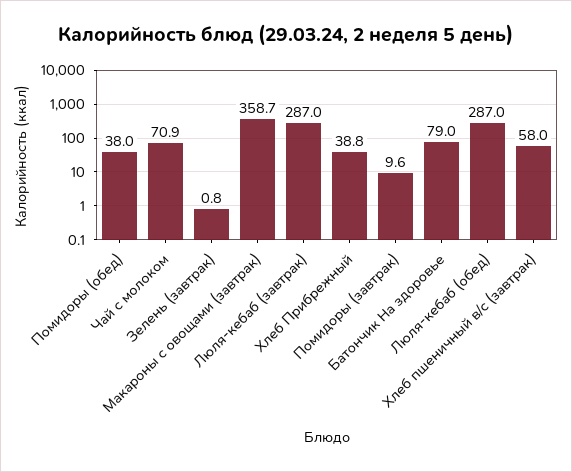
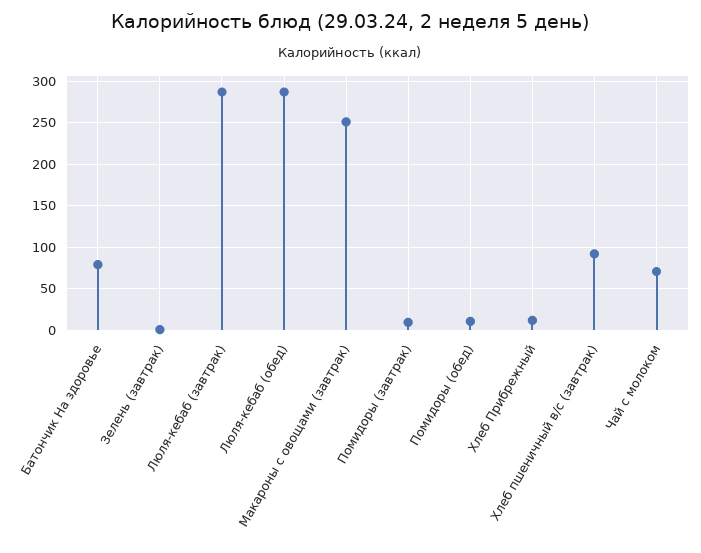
  {
-   "Помидоры (обед)": 38,
+   "Помидоры (обед)": 10,
    "Чай с молоком": 70.9,
    "Зелень (завтрак)": 0.8,
-   "Макароны с овощами (завтрак)": 358.7,
+   "Макароны с овощами (завтрак)": 250,
    "Люля-кебаб (завтрак)": 287,
-   "Хлеб Прибрежный": 38.8,
+   "Хлеб Прибрежный": 10,
    "Помидоры (завтрак)": 9.6,
    "Батончик На здоровье": 79,
    "Люля-кебаб (обед)": 287,
-   "Хлеб пшеничный в/с (завтрак)": 58
+   "Хлеб пшеничный в/с (завтрак)": 90
  }

